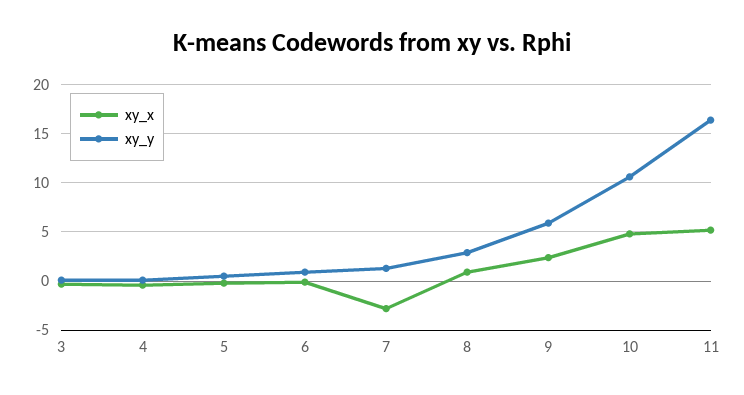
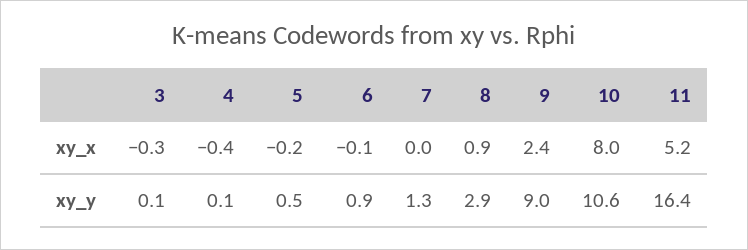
  {
    "xy_x": {
      "3": -0.3,
      "4": -0.4,
      "5": -0.2,
      "6": -0.1,
-     "7": -3,
+     "7": 0,
      "8": 0.9,
      "9": 2.4,
-     "10": 5,
+     "10": 8,
      "11": 5.2
    },
    "xy_y": {
      "3": 0.1,
      "4": 0.1,
      "5": 0.5,
      "6": 0.9,
      "7": 1.3,
      "8": 2.9,
-     "9": 6,
+     "9": 9,
      "10": 10.6,
      "11": 16.4
    }
  }

